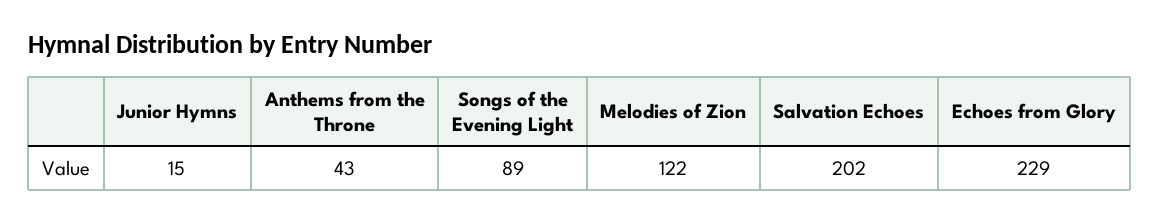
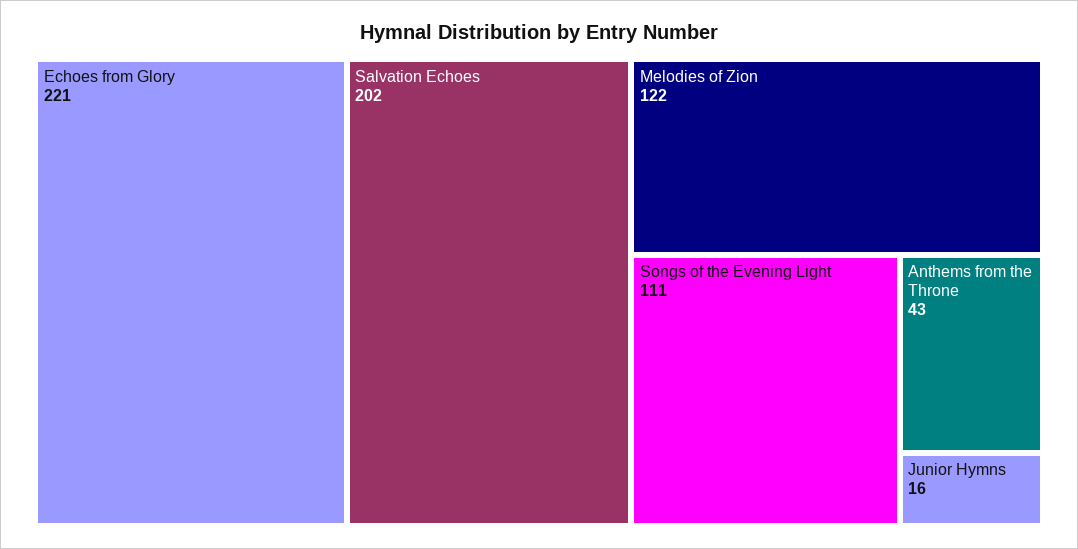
  {
-   "Junior Hymns": 15,
+   "Junior Hymns": 16,
    "Anthems from the Throne": 43,
-   "Songs of the Evening Light": 89,
+   "Songs of the Evening Light": 111,
    "Melodies of Zion": 122,
    "Salvation Echoes": 202,
-   "Echoes from Glory": 229
+   "Echoes from Glory": 221
  }

